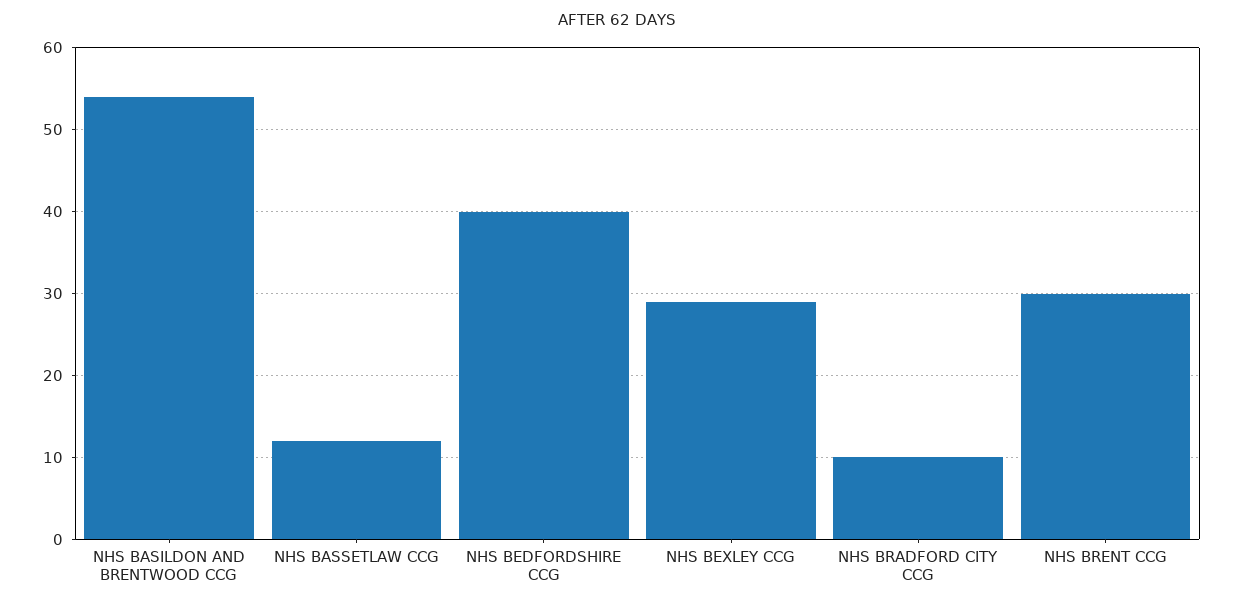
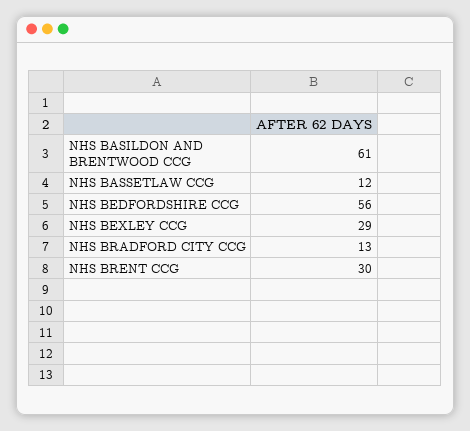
  {
-   "NHS BASILDON AND BRENTWOOD CCG": 54,
+   "NHS BASILDON AND BRENTWOOD CCG": 61,
    "NHS BASSETLAW CCG": 12,
-   "NHS BEDFORDSHIRE CCG": 40,
+   "NHS BEDFORDSHIRE CCG": 56,
    "NHS BEXLEY CCG": 29,
-   "NHS BRADFORD CITY CCG": 10,
+   "NHS BRADFORD CITY CCG": 13,
    "NHS BRENT CCG": 30
  }

